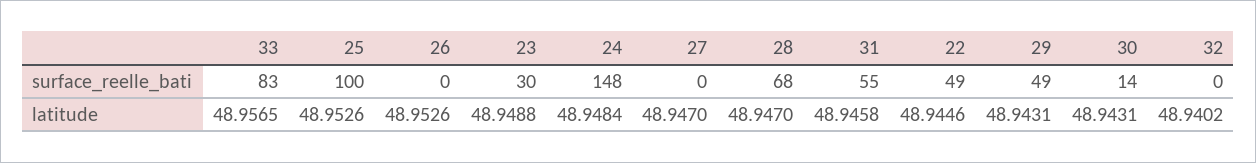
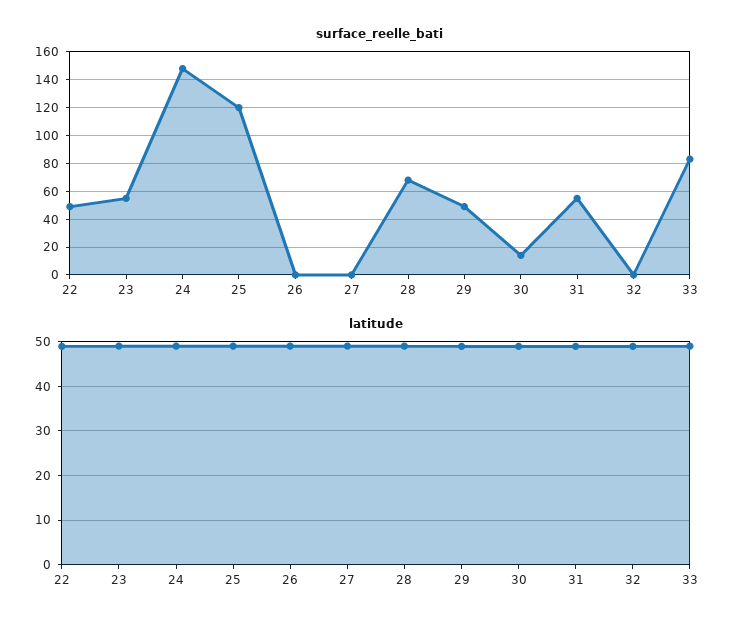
  {
    "surface_reelle_bati": {
      "33": 83,
-     "25": 100,
+     "25": 120,
      "26": 0,
-     "23": 30,
+     "23": 55,
      "24": 148,
      "27": 0,
      "28": 68,
      "31": 55,
      "22": 49,
      "29": 49,
      "30": 14,
      "32": 0
    },
    "latitude": {
      "33": 48.9565,
      "25": 48.9526,
      "26": 48.9526,
      "23": 48.9488,
      "24": 48.9484,
      "27": 48.947,
      "28": 48.947,
      "31": 48.9458,
      "22": 48.9446,
      "29": 48.9431,
      "30": 48.9431,
      "32": 48.9402
    }
  }

